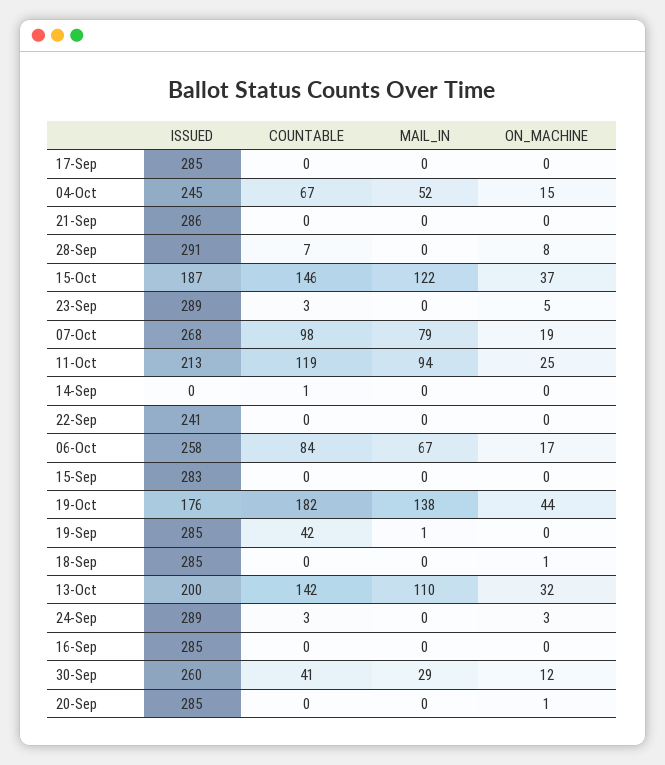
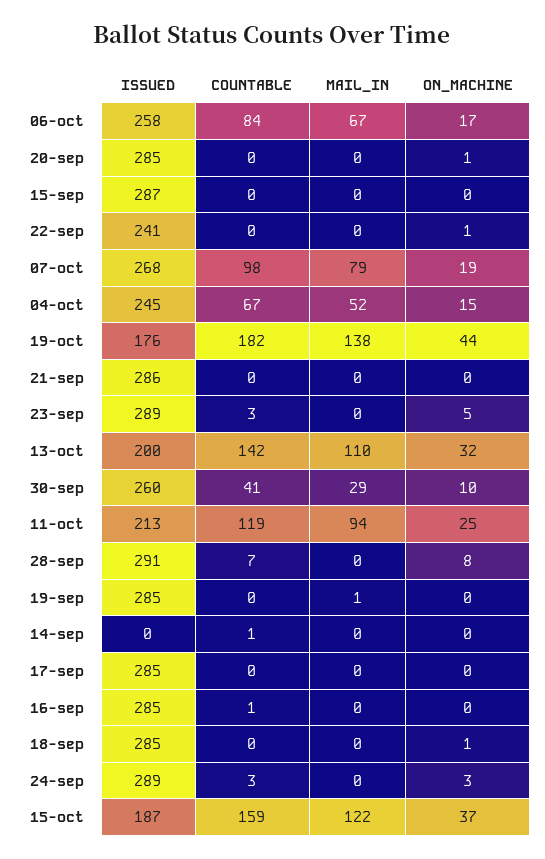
  {
    "ISSUED": {
      "17-Sep": 285,
      "04-Oct": 245,
      "21-Sep": 286,
      "28-Sep": 291,
      "15-Oct": 187,
      "23-Sep": 289,
      "07-Oct": 268,
      "11-Oct": 213,
      "14-Sep": 0,
      "22-Sep": 241,
      "06-Oct": 258,
-     "15-Sep": 283,
+     "15-Sep": 287,
      "19-Oct": 176,
      "19-Sep": 285,
      "18-Sep": 285,
      "13-Oct": 200,
      "24-Sep": 289,
      "16-Sep": 285,
      "30-Sep": 260,
      "20-Sep": 285
    },
    "COUNTABLE": {
      "17-Sep": 0,
      "04-Oct": 67,
      "21-Sep": 0,
      "28-Sep": 7,
-     "15-Oct": 146,
+     "15-Oct": 159,
      "23-Sep": 3,
      "07-Oct": 98,
      "11-Oct": 119,
      "14-Sep": 1,
      "22-Sep": 0,
      "06-Oct": 84,
      "15-Sep": 0,
      "19-Oct": 182,
-     "19-Sep": 42,
+     "19-Sep": 0,
      "18-Sep": 0,
      "13-Oct": 142,
      "24-Sep": 3,
-     "16-Sep": 0,
+     "16-Sep": 1,
      "30-Sep": 41,
      "20-Sep": 0
    },
    "MAIL_IN": {
      "17-Sep": 0,
      "04-Oct": 52,
      "21-Sep": 0,
      "28-Sep": 0,
      "15-Oct": 122,
      "23-Sep": 0,
      "07-Oct": 79,
      "11-Oct": 94,
      "14-Sep": 0,
      "22-Sep": 0,
      "06-Oct": 67,
      "15-Sep": 0,
      "19-Oct": 138,
      "19-Sep": 1,
      "18-Sep": 0,
      "13-Oct": 110,
      "24-Sep": 0,
      "16-Sep": 0,
      "30-Sep": 29,
      "20-Sep": 0
    },
    "ON_MACHINE": {
      "17-Sep": 0,
      "04-Oct": 15,
      "21-Sep": 0,
      "28-Sep": 8,
      "15-Oct": 37,
      "23-Sep": 5,
      "07-Oct": 19,
      "11-Oct": 25,
      "14-Sep": 0,
-     "22-Sep": 0,
+     "22-Sep": 1,
      "06-Oct": 17,
      "15-Sep": 0,
      "19-Oct": 44,
      "19-Sep": 0,
      "18-Sep": 1,
      "13-Oct": 32,
      "24-Sep": 3,
      "16-Sep": 0,
-     "30-Sep": 12,
+     "30-Sep": 10,
      "20-Sep": 1
    }
  }

